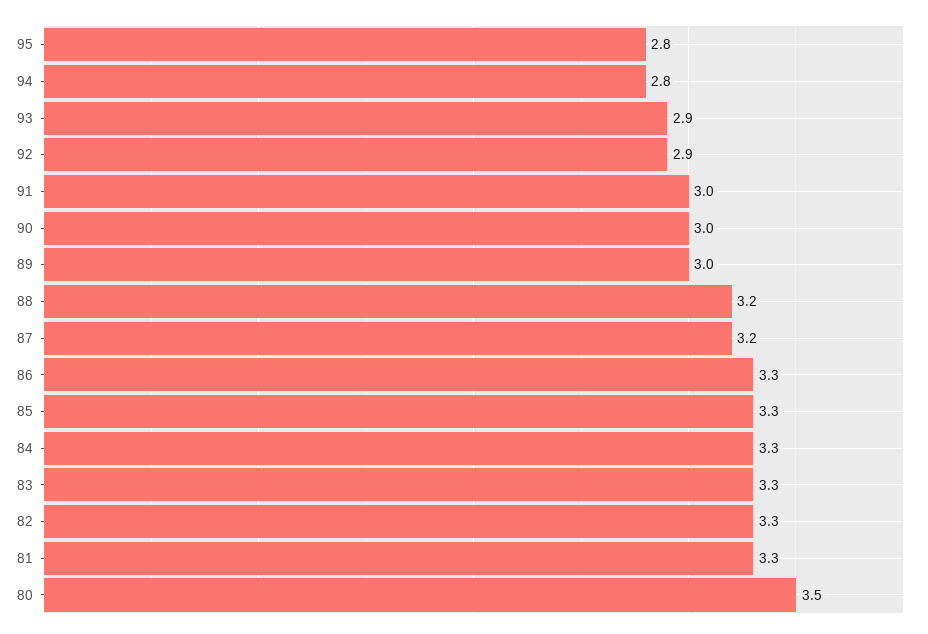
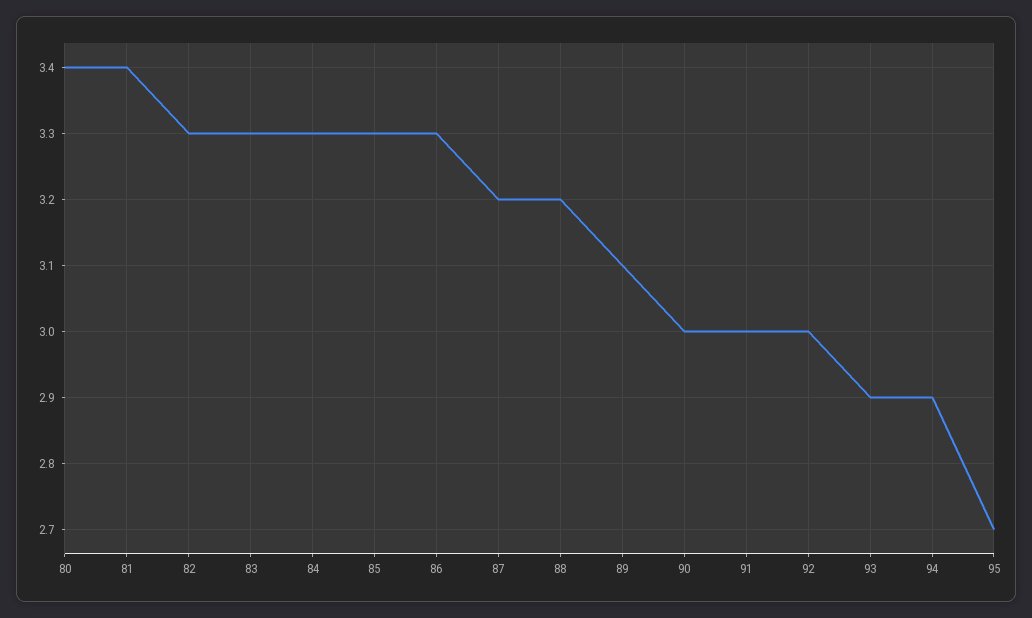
  {
-   "95": 2.8,
+   "95": 2.7,
-   "94": 2.8,
+   "94": 2.9,
    "93": 2.9,
-   "92": 2.9,
+   "92": 3,
    "91": 3,
    "90": 3,
-   "89": 3,
+   "89": 3.1,
    "88": 3.2,
    "87": 3.2,
    "86": 3.3,
    "85": 3.3,
    "84": 3.3,
    "83": 3.3,
    "82": 3.3,
-   "81": 3.3,
+   "81": 3.4,
-   "80": 3.5
+   "80": 3.4
  }

